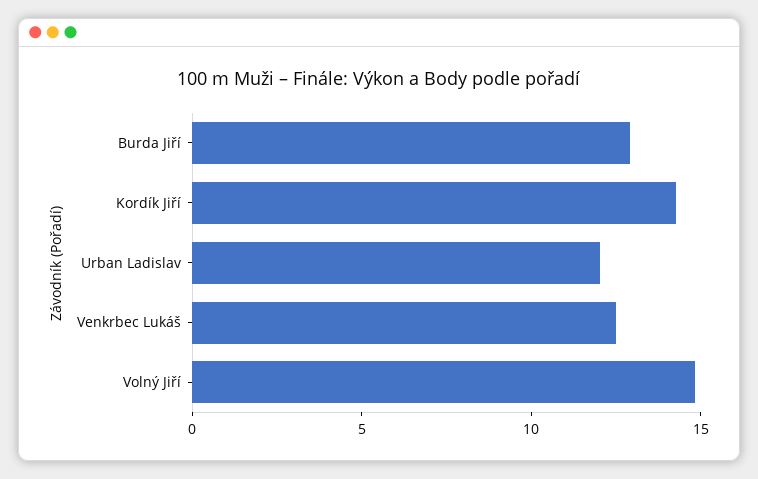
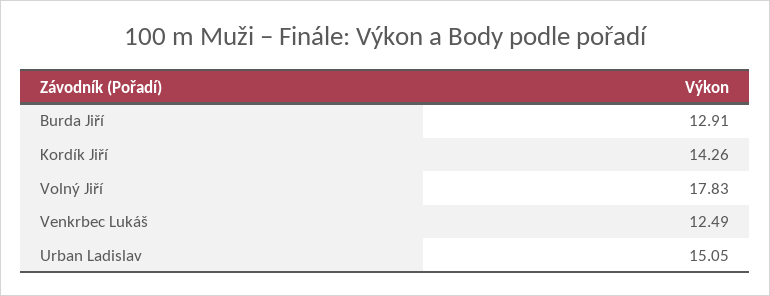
  {
    "Burda Jiří": 12.91,
    "Kordík Jiří": 14.26,
-   "Urban Ladislav": 12,
+   "Urban Ladislav": 15.05,
    "Venkrbec Lukáš": 12.49,
-   "Volný Jiří": 15
+   "Volný Jiří": 17.83
  }

